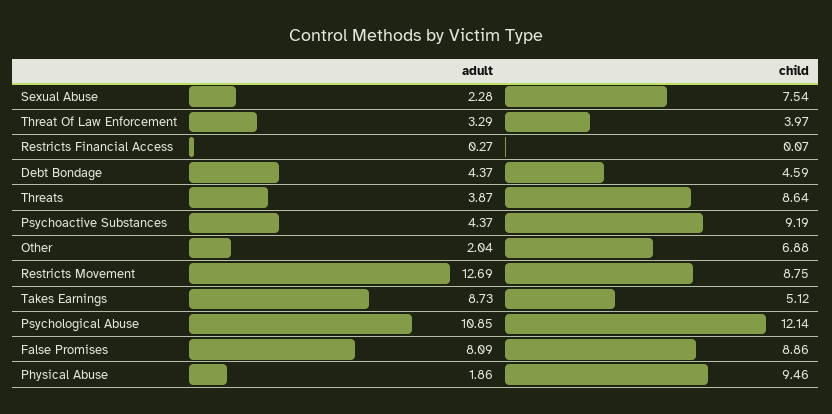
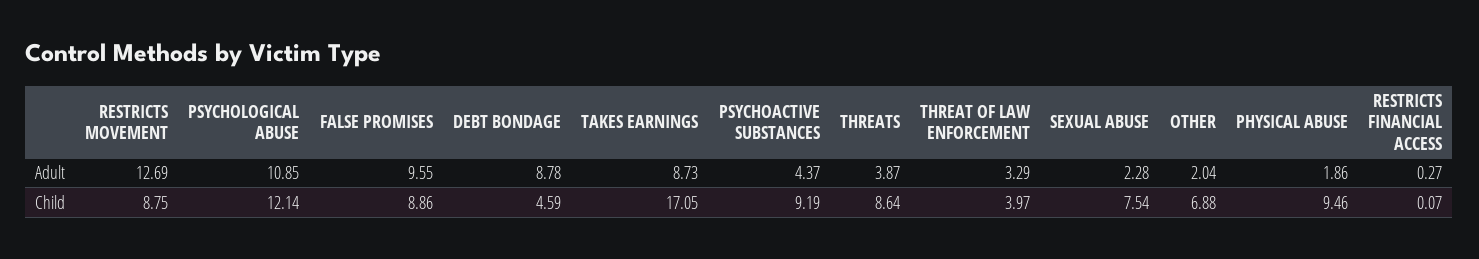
  {
    "adult": {
      "Sexual Abuse": 2.28,
      "Threat Of Law Enforcement": 3.29,
      "Restricts Financial Access": 0.27,
-     "Debt Bondage": 4.37,
+     "Debt Bondage": 8.78,
      "Threats": 3.87,
      "Psychoactive Substances": 4.37,
      "Other": 2.04,
      "Restricts Movement": 12.69,
      "Takes Earnings": 8.73,
      "Psychological Abuse": 10.85,
-     "False Promises": 8.09,
+     "False Promises": 9.55,
      "Physical Abuse": 1.86
    },
    "child": {
      "Sexual Abuse": 7.54,
      "Threat Of Law Enforcement": 3.97,
      "Restricts Financial Access": 0.07,
      "Debt Bondage": 4.59,
      "Threats": 8.64,
      "Psychoactive Substances": 9.19,
      "Other": 6.88,
      "Restricts Movement": 8.75,
-     "Takes Earnings": 5.12,
+     "Takes Earnings": 17.05,
      "Psychological Abuse": 12.14,
      "False Promises": 8.86,
      "Physical Abuse": 9.46
    }
  }

